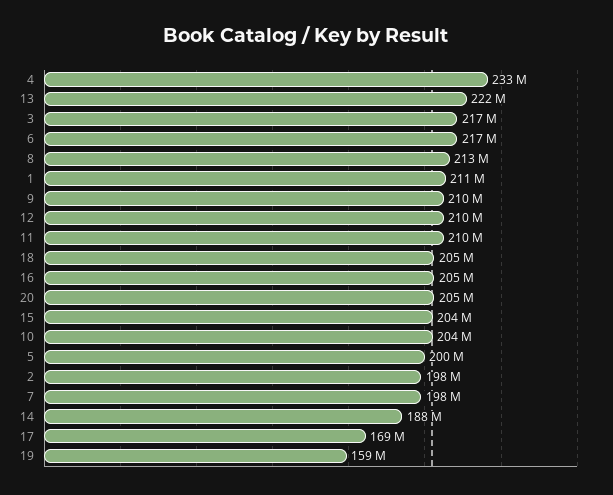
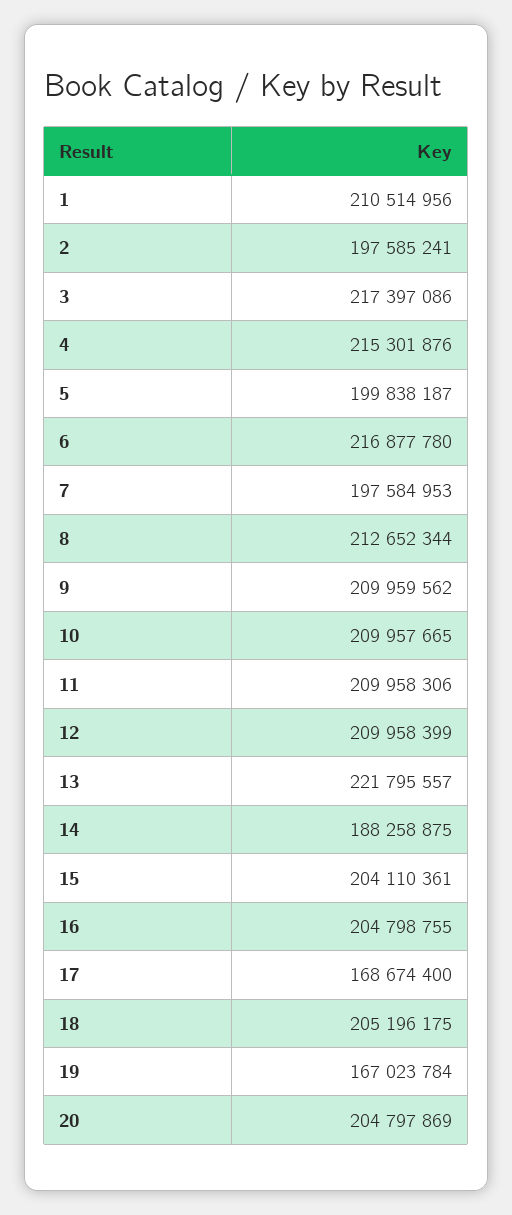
  {
-   "4": 233000000,
+   "4": 215301876,
    "13": 221795557,
    "3": 217397086,
    "6": 216877780,
    "8": 212652344,
    "1": 210514956,
    "9": 209959562,
    "12": 209958399,
    "11": 209958306,
    "18": 205196175,
    "16": 204798755,
    "20": 204797869,
    "15": 204110361,
-   "10": 204000000,
+   "10": 209957665,
    "5": 199838187,
    "2": 197585241,
    "7": 197584953,
    "14": 188258875,
    "17": 168674400,
-   "19": 159000000
+   "19": 167023784
  }

